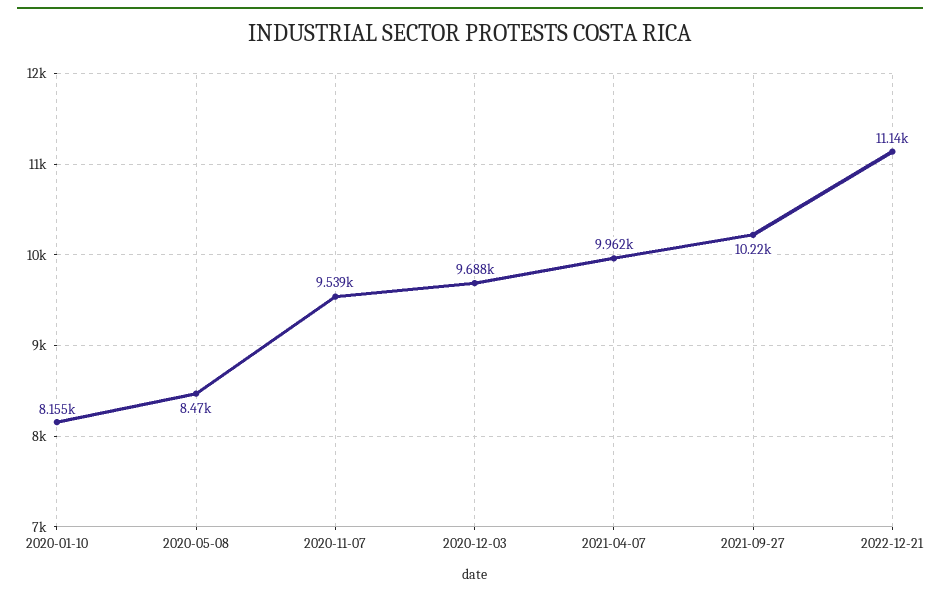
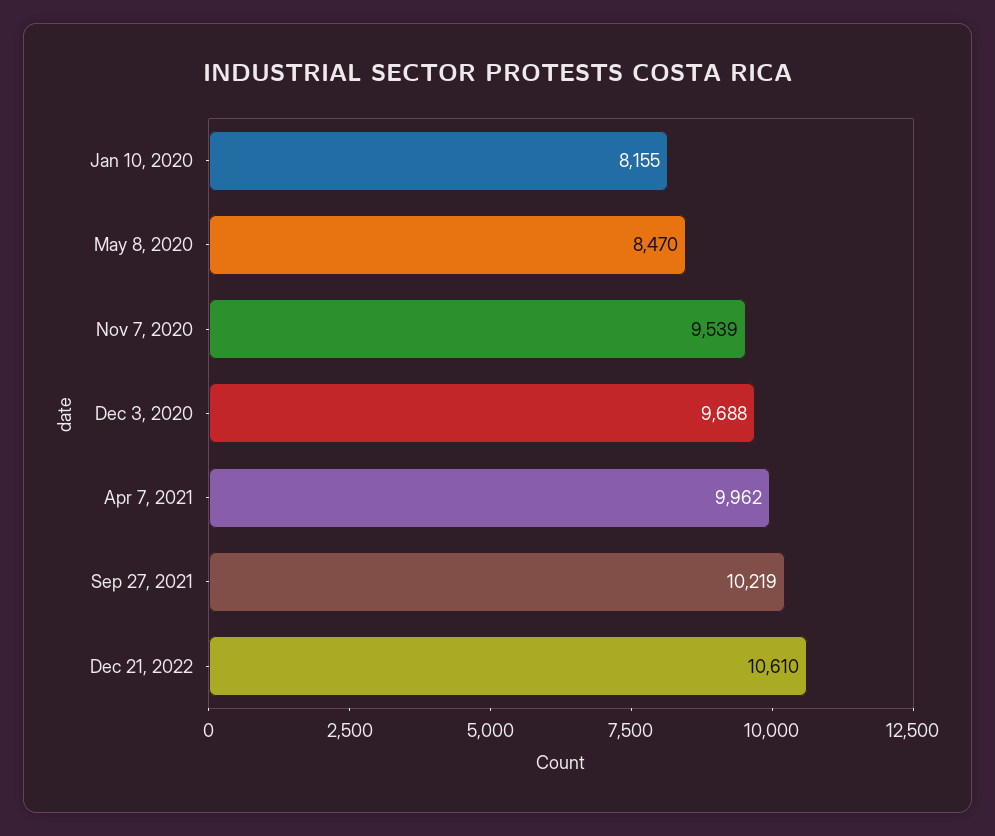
  {
    "2020-01-10": 8155,
    "2020-05-08": 8470,
    "2020-11-07": 9539,
    "2020-12-03": 9688,
    "2021-04-07": 9962,
    "2021-09-27": 10219,
-   "2022-12-21": 11140
+   "2022-12-21": 10610
  }

